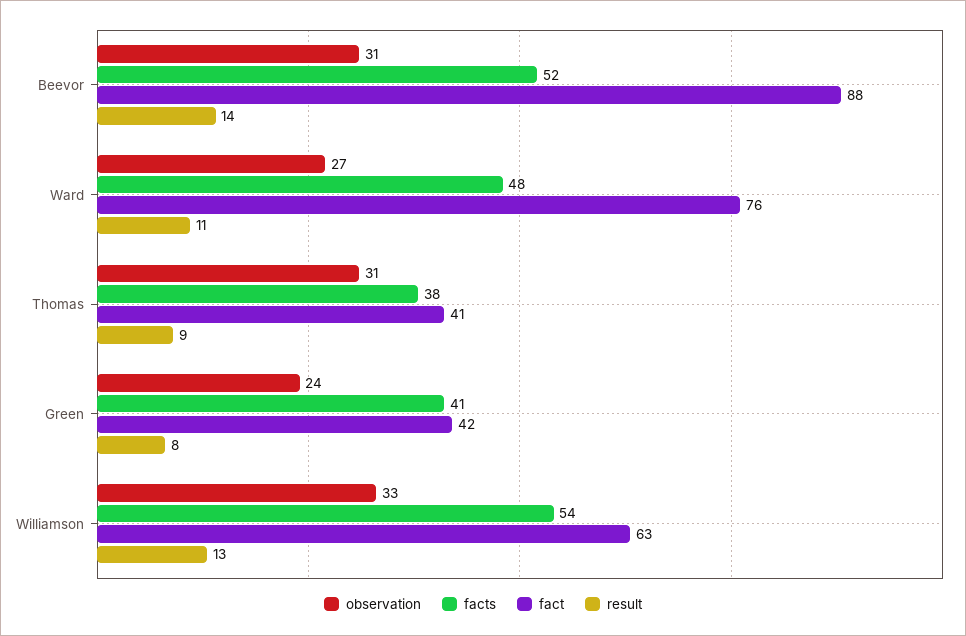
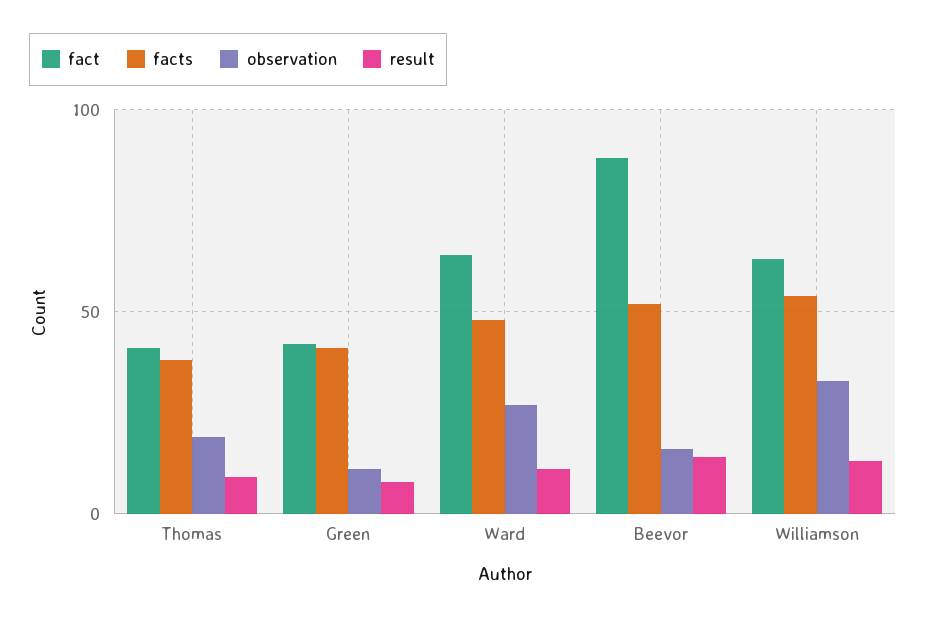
  {
    "observation": {
-     "Beevor": 31,
+     "Beevor": 15,
      "Ward": 27,
-     "Thomas": 31,
+     "Thomas": 20,
-     "Green": 24,
+     "Green": 10,
      "Williamson": 33
    },
    "facts": {
      "Beevor": 52,
      "Ward": 48,
      "Thomas": 38,
      "Green": 41,
      "Williamson": 54
    },
    "fact": {
      "Beevor": 88,
-     "Ward": 76,
+     "Ward": 65,
      "Thomas": 41,
      "Green": 42,
      "Williamson": 63
    },
    "result": {
      "Beevor": 14,
      "Ward": 11,
      "Thomas": 9,
      "Green": 8,
      "Williamson": 13
    }
  }

